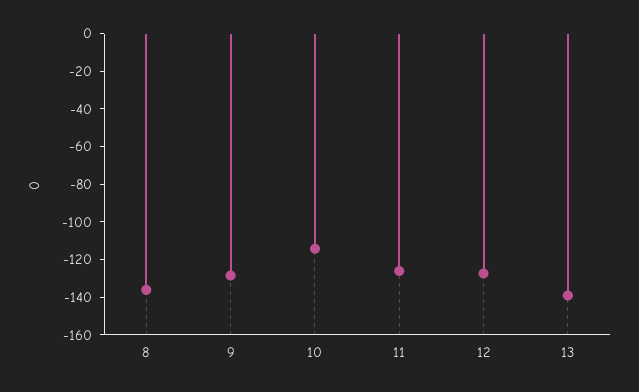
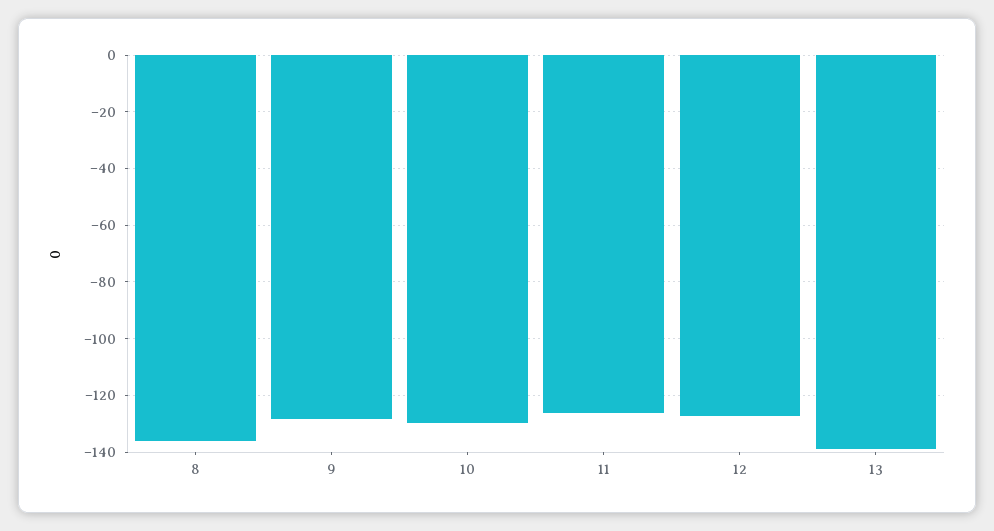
  {
    "8": -135,
    "9": -127.5,
-   "10": -115,
+   "10": -130,
    "11": -125,
    "12": -127.5,
    "13": -140
  }

